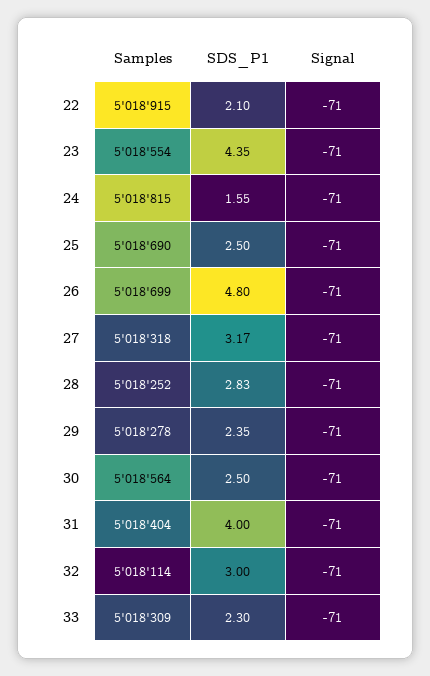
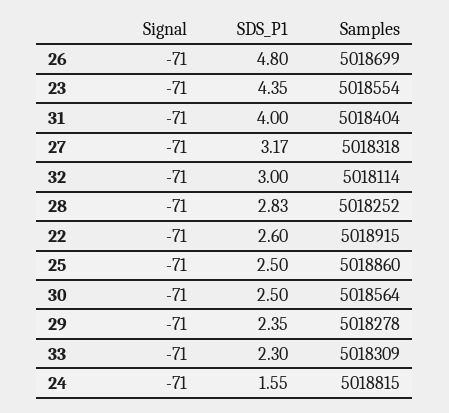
  {
    "Samples": {
      "22": 5018915,
      "23": 5018554,
      "24": 5018815,
-     "25": 5018690,
+     "25": 5018860,
      "26": 5018699,
      "27": 5018318,
      "28": 5018252,
      "29": 5018278,
      "30": 5018564,
      "31": 5018404,
      "32": 5018114,
      "33": 5018309
    },
    "SDS_P1": {
-     "22": 2.1,
+     "22": 2.6,
      "23": 4.35,
      "24": 1.55,
      "25": 2.5,
      "26": 4.8,
      "27": 3.17,
      "28": 2.83,
      "29": 2.35,
      "30": 2.5,
      "31": 4,
      "32": 3,
      "33": 2.3
    },
    "Signal": {
      "22": -71,
      "23": -71,
      "24": -71,
      "25": -71,
      "26": -71,
      "27": -71,
      "28": -71,
      "29": -71,
      "30": -71,
      "31": -71,
      "32": -71,
      "33": -71
    }
  }

